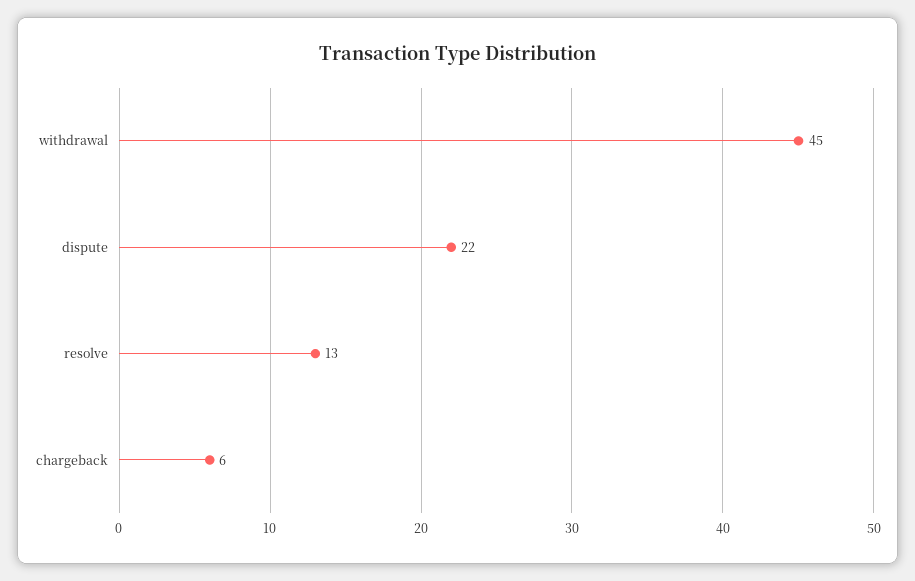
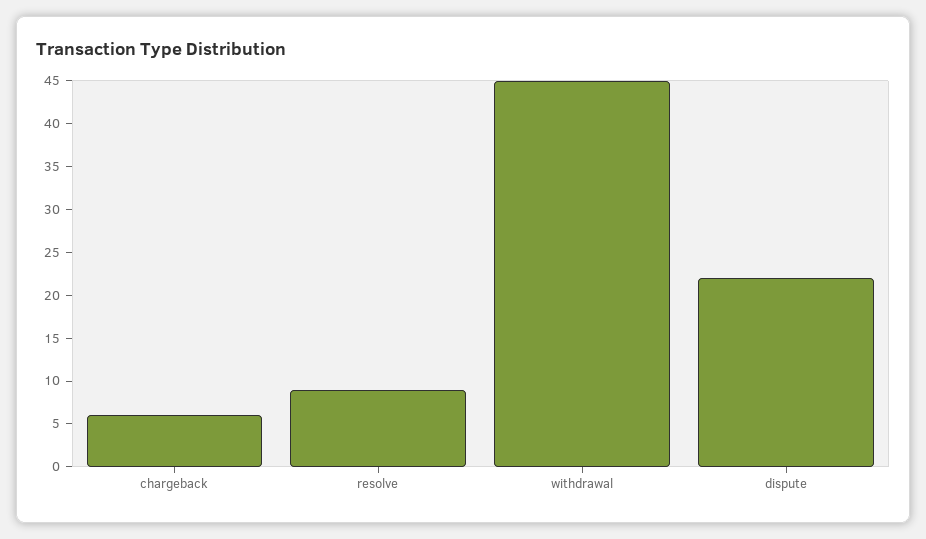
  {
    "withdrawal": 45,
    "dispute": 22,
-   "resolve": 13,
+   "resolve": 9,
    "chargeback": 6
  }

